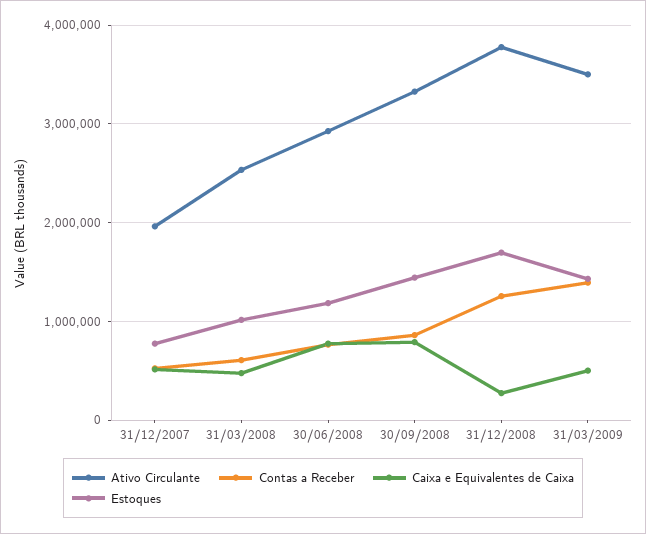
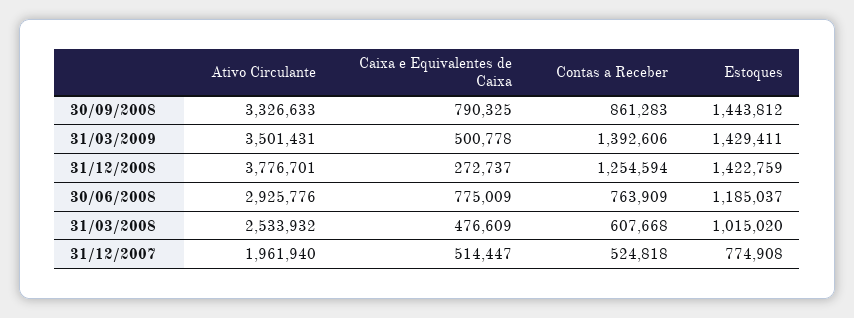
  {
    "Ativo Circulante": {
      "31/12/2007": 1961940,
      "31/03/2008": 2533932,
      "30/06/2008": 2925776,
      "30/09/2008": 3326633,
      "31/12/2008": 3776701,
      "31/03/2009": 3501431
    },
    "Contas a Receber": {
      "31/12/2007": 524818,
      "31/03/2008": 607668,
      "30/06/2008": 763909,
      "30/09/2008": 861283,
      "31/12/2008": 1254594,
      "31/03/2009": 1392606
    },
    "Caixa e Equivalentes de Caixa": {
      "31/12/2007": 514447,
      "31/03/2008": 476609,
      "30/06/2008": 775009,
      "30/09/2008": 790325,
      "31/12/2008": 272737,
      "31/03/2009": 500778
    },
    "Estoques": {
      "31/12/2007": 774908,
      "31/03/2008": 1015020,
      "30/06/2008": 1185037,
      "30/09/2008": 1443812,
-     "31/12/2008": 1700000,
+     "31/12/2008": 1422759,
      "31/03/2009": 1429411
    }
  }

